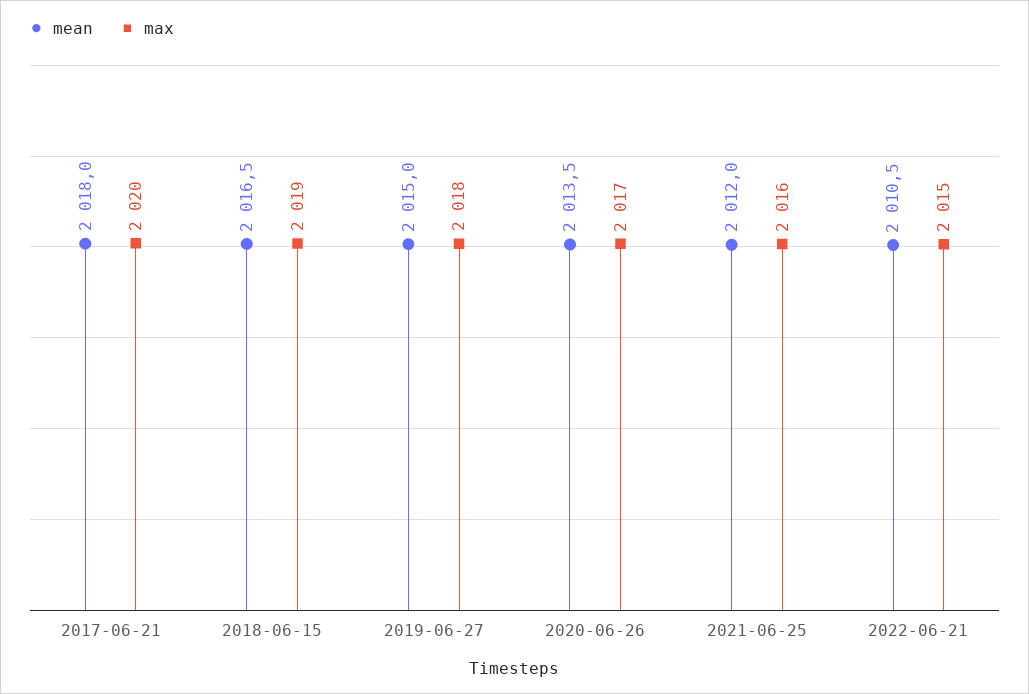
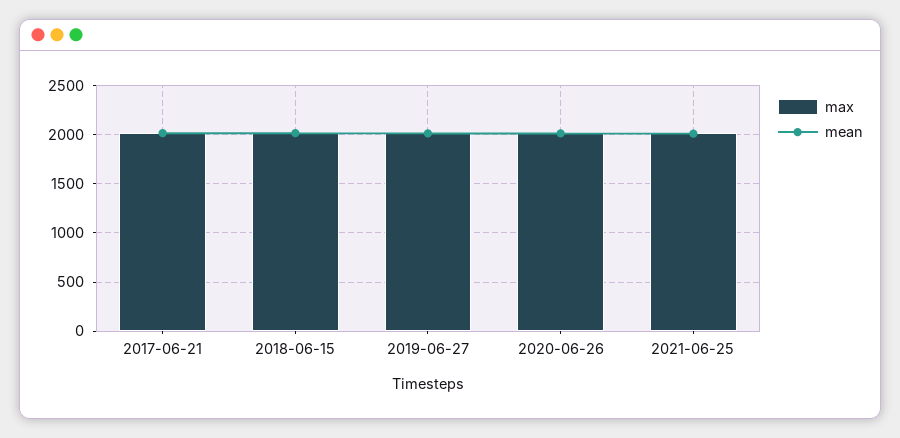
  {
    "mean": {
      "2017-06-21": 2018,
      "2018-06-15": 2016.5,
      "2019-06-27": 2015,
      "2020-06-26": 2013.5,
-     "2021-06-25": 2012,
+     "2021-06-25": 2012
-     "2022-06-21": 2010.5
    },
    "max": {
      "2017-06-21": 2020,
      "2018-06-15": 2019,
      "2019-06-27": 2018,
      "2020-06-26": 2017,
-     "2021-06-25": 2016,
+     "2021-06-25": 2016
-     "2022-06-21": 2015
    }
  }

